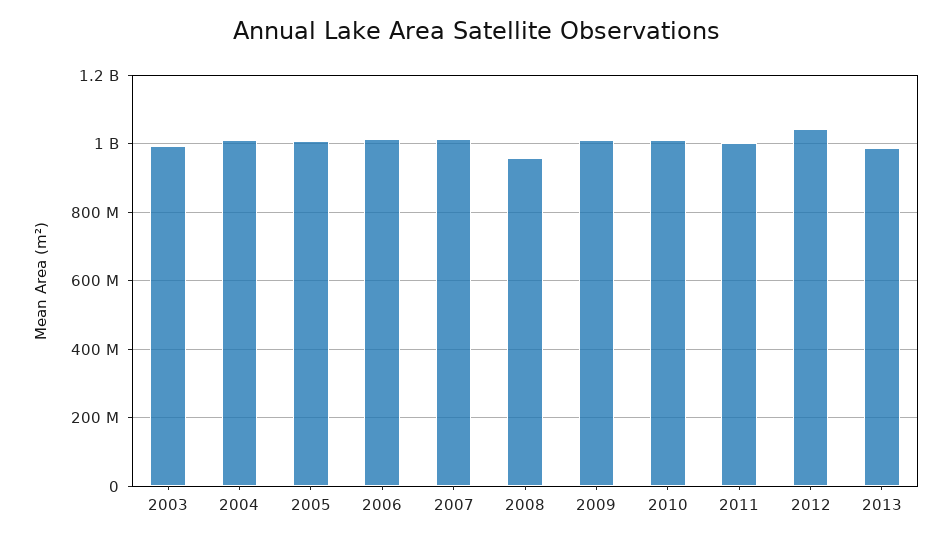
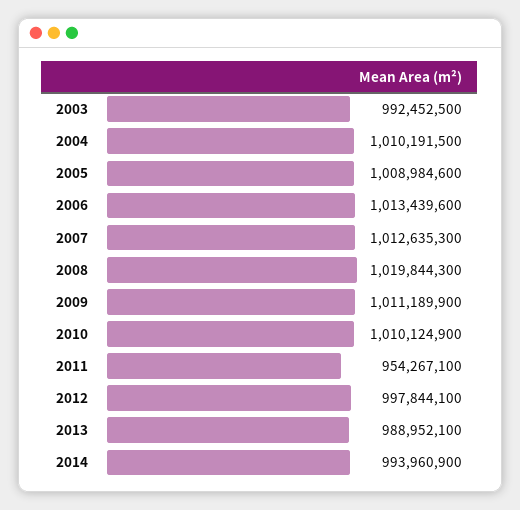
  {
    "2003": 992452500,
    "2004": 1010191500,
    "2005": 1008984600,
    "2006": 1013439600,
    "2007": 1012635300,
-   "2008": 960000000,
+   "2008": 1019844300,
    "2009": 1011189900,
    "2010": 1010124900,
-   "2011": 1000000000,
+   "2011": 954267100,
-   "2012": 1040000000,
+   "2012": 997844100,
-   "2013": 988952100
+   "2013": 988952100,
+   "2014": 993960900
  }

